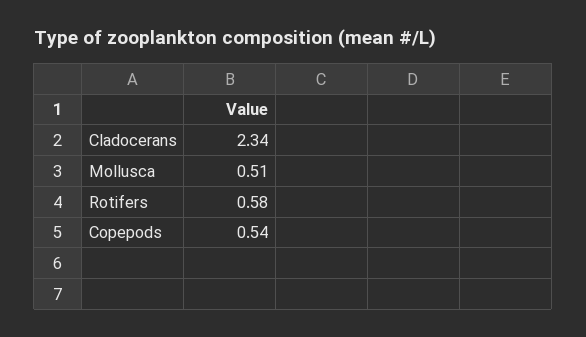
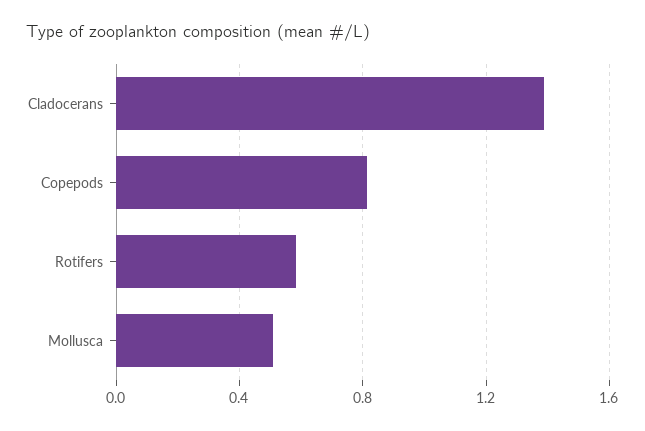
  {
-   "Cladocerans": 2.34,
+   "Cladocerans": 1.4,
    "Mollusca": 0.51,
    "Rotifers": 0.58,
-   "Copepods": 0.54
+   "Copepods": 0.8
  }

